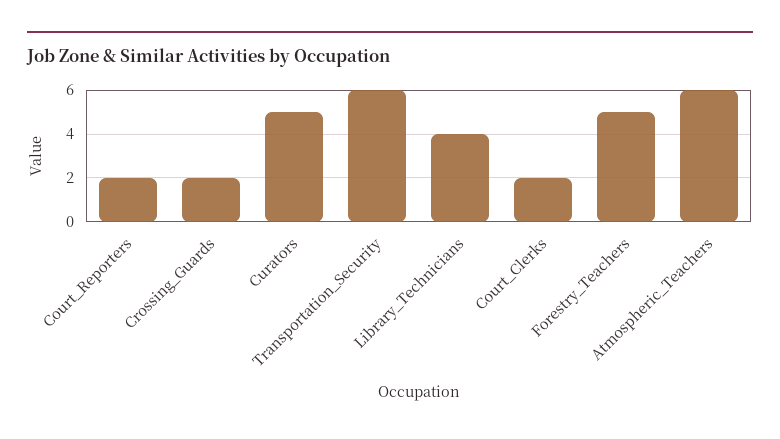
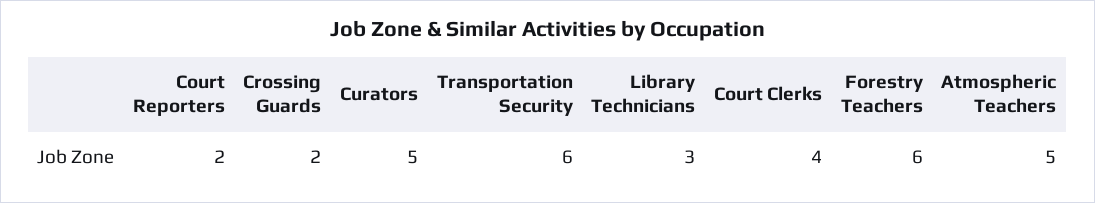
  {
    "Court_Reporters": 2,
    "Crossing_Guards": 2,
    "Curators": 5,
    "Transportation_Security": 6,
-   "Library_Technicians": 4,
+   "Library_Technicians": 3,
-   "Court_Clerks": 2,
+   "Court_Clerks": 4,
-   "Forestry_Teachers": 5,
+   "Forestry_Teachers": 6,
-   "Atmospheric_Teachers": 6
+   "Atmospheric_Teachers": 5
  }

